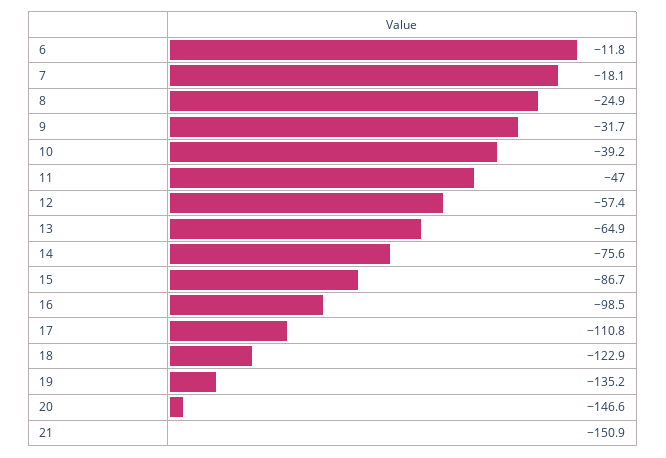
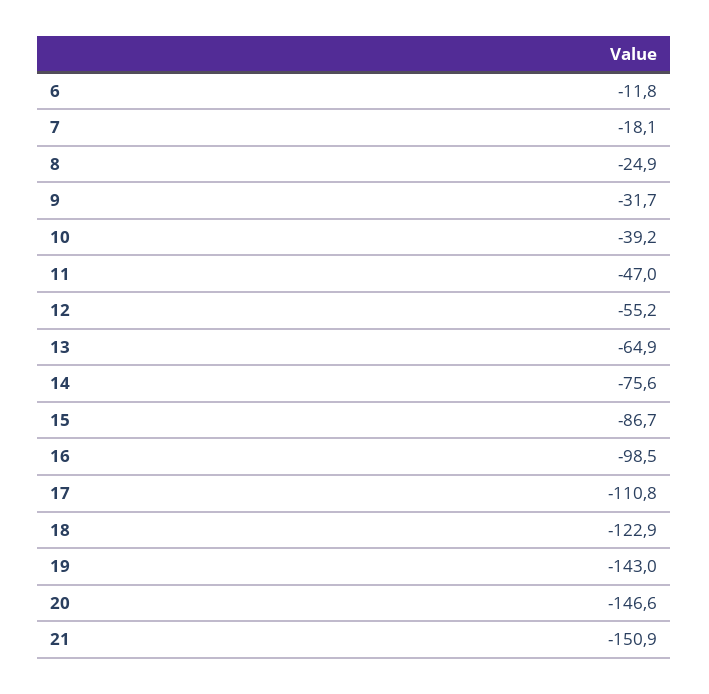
  {
    "6": -11.8,
    "7": -18.1,
    "8": -24.9,
    "9": -31.7,
    "10": -39.2,
    "11": -47,
-   "12": -57.4,
+   "12": -55.2,
    "13": -64.9,
    "14": -75.6,
    "15": -86.7,
    "16": -98.5,
    "17": -110.8,
    "18": -122.9,
-   "19": -135.2,
+   "19": -143,
    "20": -146.6,
    "21": -150.9
  }

